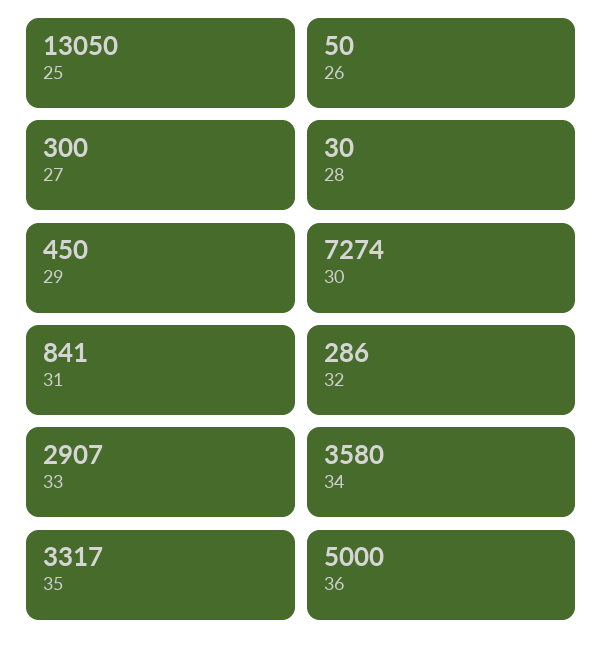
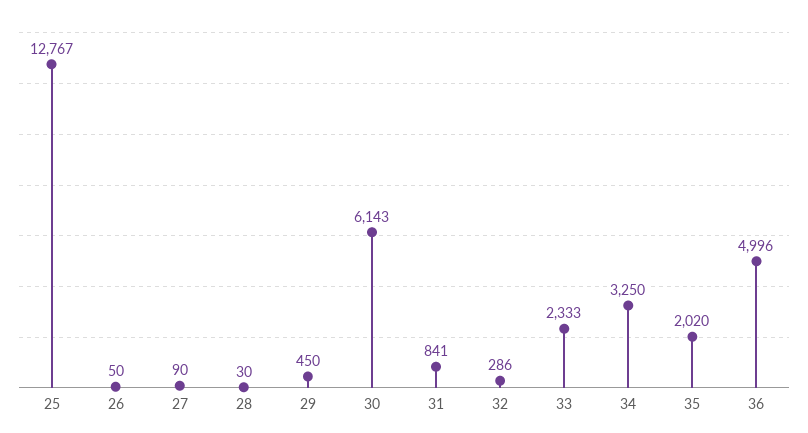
  {
-   "25": 13050,
+   "25": 12767,
    "26": 50,
-   "27": 300,
+   "27": 90,
    "28": 30,
    "29": 450,
-   "30": 7274,
+   "30": 6143,
    "31": 841,
    "32": 286,
-   "33": 2907,
+   "33": 2333,
-   "34": 3580,
+   "34": 3250,
-   "35": 3317,
+   "35": 2020,
-   "36": 5000
+   "36": 4996
  }

